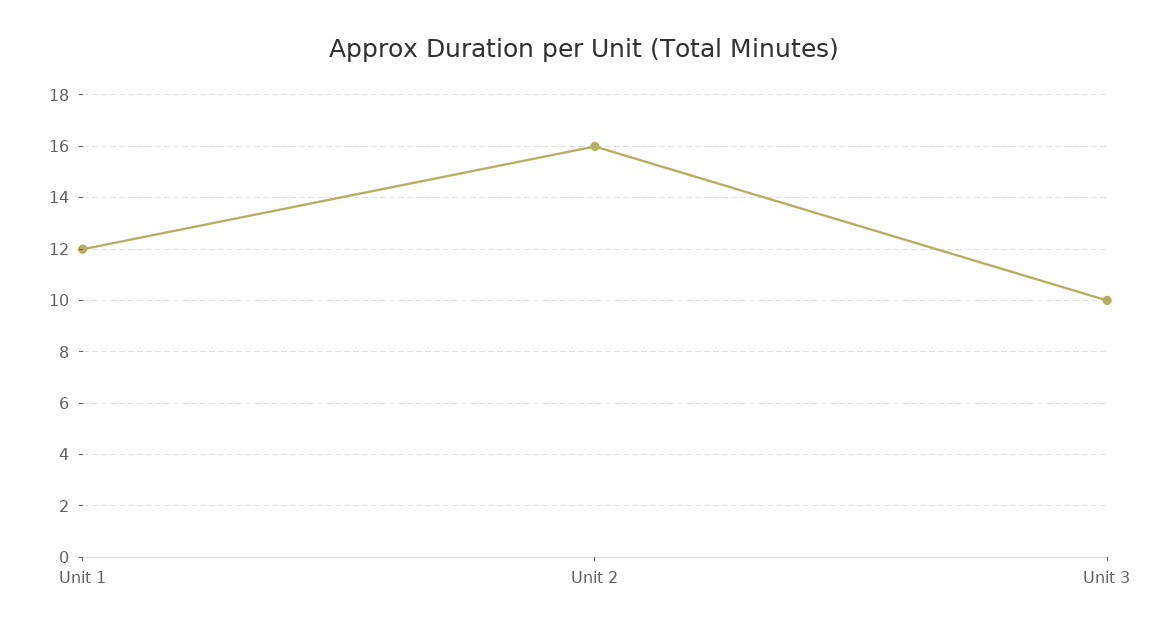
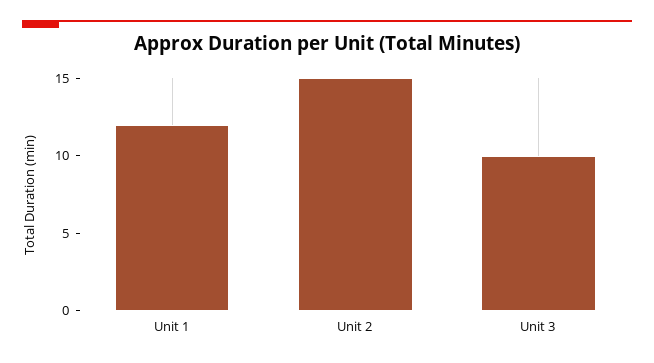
  {
    "Unit 1": 12,
-   "Unit 2": 16,
+   "Unit 2": 15,
    "Unit 3": 10
  }

